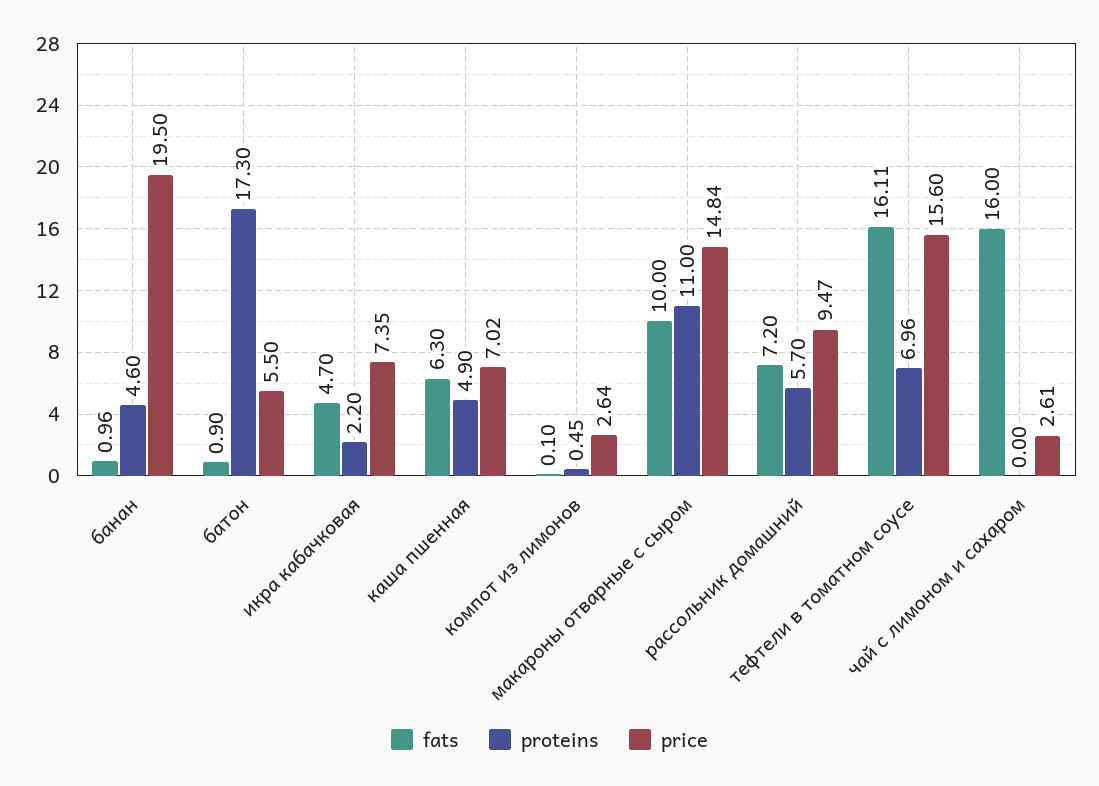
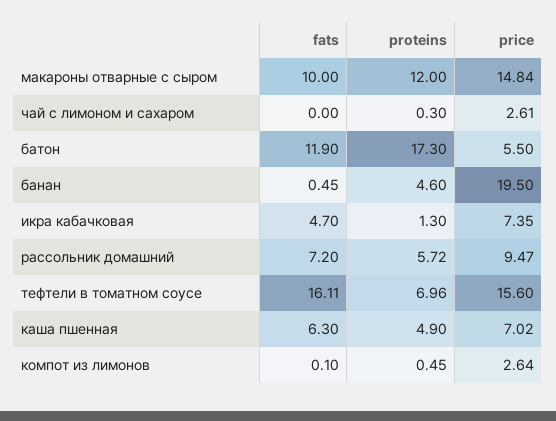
  {
    "fats": {
-     "банан": 0.96,
+     "банан": 0.45,
-     "батон": 0.9,
+     "батон": 11.9,
      "икра кабачковая": 4.7,
      "каша пшенная": 6.3,
      "компот из лимонов": 0.1,
      "макароны отварные с сыром": 10,
      "рассольник домашний": 7.2,
      "тефтели в томатном соусе": 16.11,
-     "чай с лимоном и сахаром": 16
+     "чай с лимоном и сахаром": 0
    },
    "proteins": {
      "банан": 4.6,
      "батон": 17.3,
-     "икра кабачковая": 2.2,
+     "икра кабачковая": 1.3,
      "каша пшенная": 4.9,
      "компот из лимонов": 0.45,
-     "макароны отварные с сыром": 11,
+     "макароны отварные с сыром": 12,
-     "рассольник домашний": 5.7,
+     "рассольник домашний": 5.72,
      "тефтели в томатном соусе": 6.96,
-     "чай с лимоном и сахаром": 0
+     "чай с лимоном и сахаром": 0.3
    },
    "price": {
      "банан": 19.5,
      "батон": 5.5,
      "икра кабачковая": 7.35,
      "каша пшенная": 7.02,
      "компот из лимонов": 2.64,
      "макароны отварные с сыром": 14.84,
      "рассольник домашний": 9.47,
      "тефтели в томатном соусе": 15.6,
      "чай с лимоном и сахаром": 2.61
    }
  }

